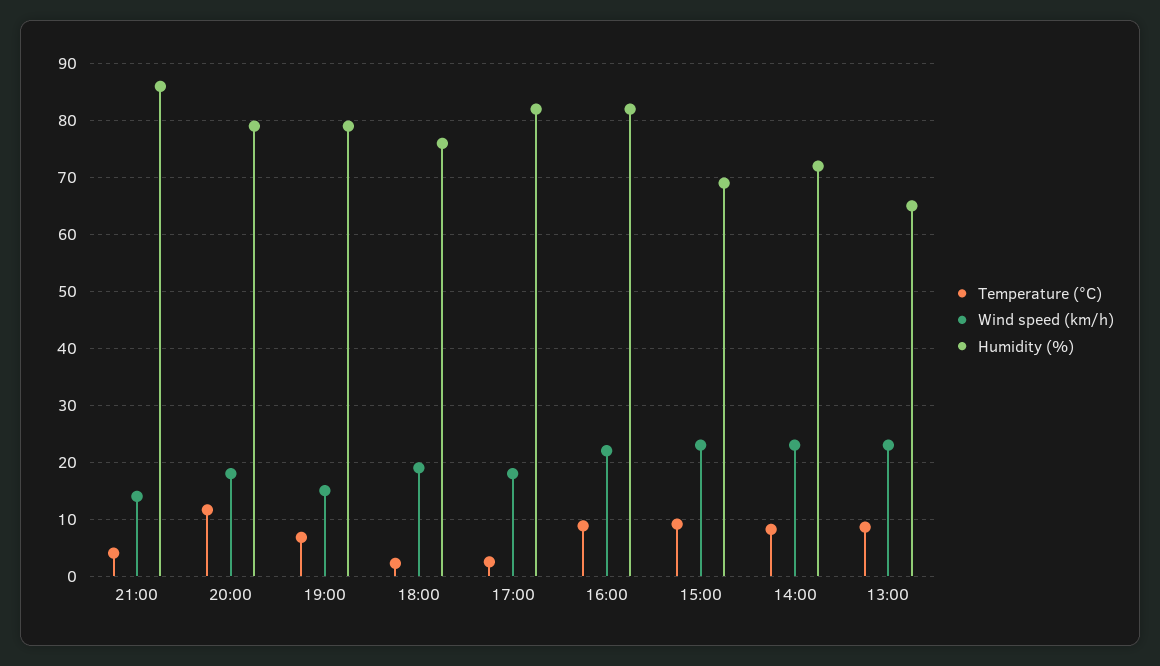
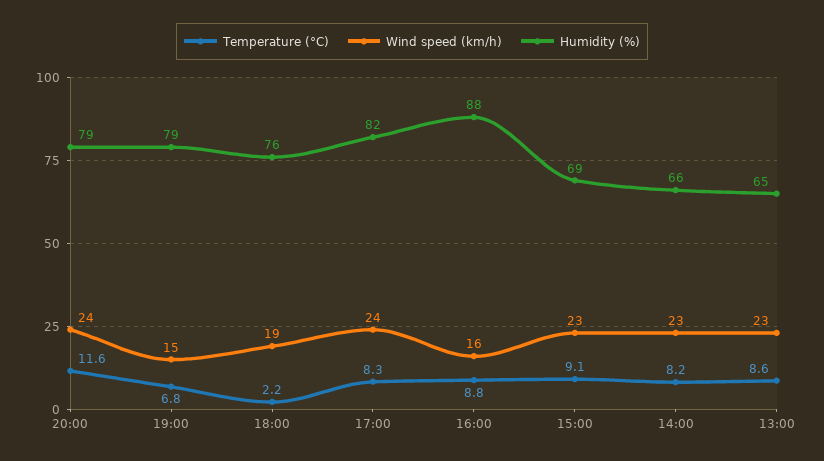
  {
    "Temperature (°C)": {
-     "21:00": 4,
      "20:00": 11.6,
      "19:00": 6.8,
      "18:00": 2.2,
-     "17:00": 2,
+     "17:00": 8.3,
      "16:00": 8.8,
      "15:00": 9.1,
      "14:00": 8.2,
      "13:00": 8.6
    },
    "Wind speed (km/h)": {
-     "21:00": 14,
-     "20:00": 18,
+     "20:00": 24,
      "19:00": 15,
      "18:00": 19,
-     "17:00": 18,
+     "17:00": 24,
-     "16:00": 22,
+     "16:00": 16,
      "15:00": 23,
      "14:00": 23,
      "13:00": 23
    },
    "Humidity (%)": {
-     "21:00": 86,
      "20:00": 79,
      "19:00": 79,
      "18:00": 76,
      "17:00": 82,
-     "16:00": 82,
+     "16:00": 88,
      "15:00": 69,
-     "14:00": 72,
+     "14:00": 66,
      "13:00": 65
    }
  }

